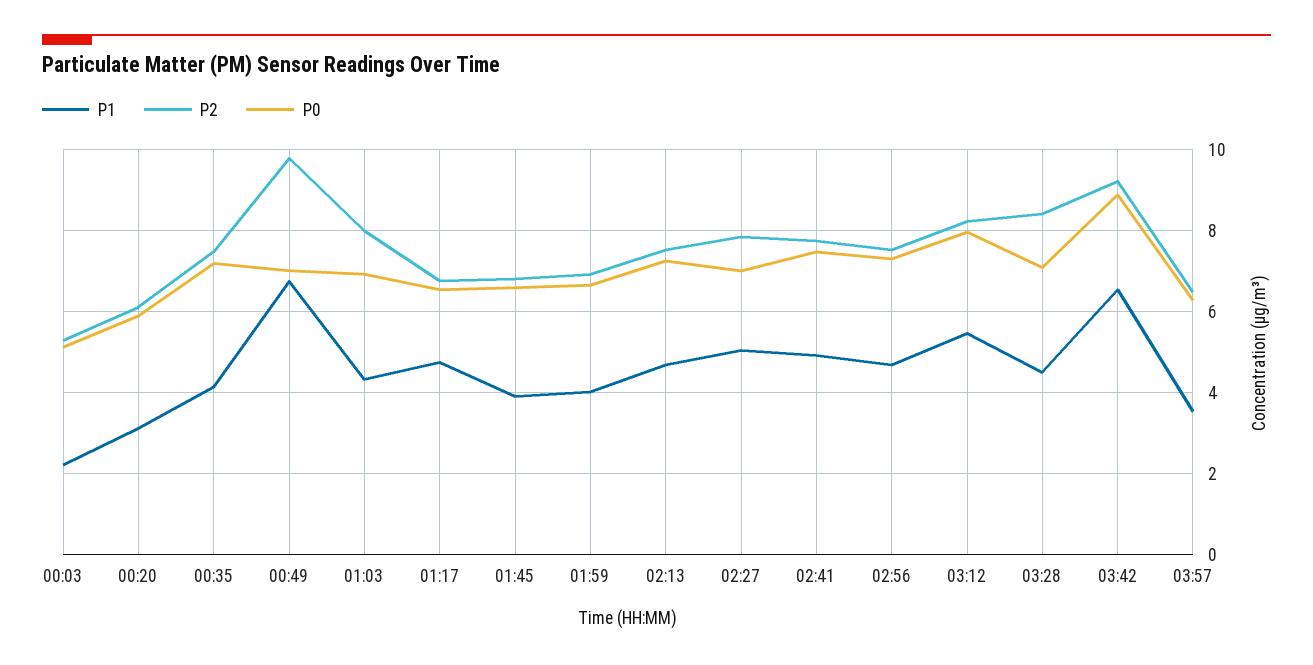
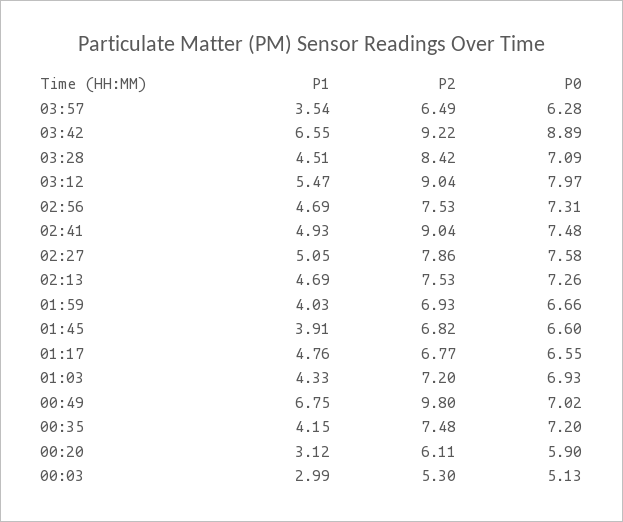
  {
    "P1": {
-     "00:03": 2.2,
+     "00:03": 2.99,
      "00:20": 3.12,
      "00:35": 4.15,
      "00:49": 6.75,
      "01:03": 4.33,
      "01:17": 4.76,
      "01:45": 3.91,
      "01:59": 4.03,
      "02:13": 4.69,
      "02:27": 5.05,
      "02:41": 4.93,
      "02:56": 4.69,
      "03:12": 5.47,
      "03:28": 4.51,
      "03:42": 6.55,
      "03:57": 3.54
    },
    "P2": {
      "00:03": 5.3,
      "00:20": 6.11,
      "00:35": 7.48,
      "00:49": 9.8,
-     "01:03": 8,
+     "01:03": 7.2,
      "01:17": 6.77,
      "01:45": 6.82,
      "01:59": 6.93,
      "02:13": 7.53,
      "02:27": 7.86,
-     "02:41": 7.8,
+     "02:41": 9.04,
      "02:56": 7.53,
-     "03:12": 8.2,
+     "03:12": 9.04,
      "03:28": 8.42,
      "03:42": 9.22,
      "03:57": 6.49
    },
    "P0": {
      "00:03": 5.13,
      "00:20": 5.9,
      "00:35": 7.2,
      "00:49": 7.02,
      "01:03": 6.93,
      "01:17": 6.55,
      "01:45": 6.6,
      "01:59": 6.66,
      "02:13": 7.26,
-     "02:27": 7,
+     "02:27": 7.58,
      "02:41": 7.48,
      "02:56": 7.31,
      "03:12": 7.97,
      "03:28": 7.09,
      "03:42": 8.89,
      "03:57": 6.28
    }
  }

